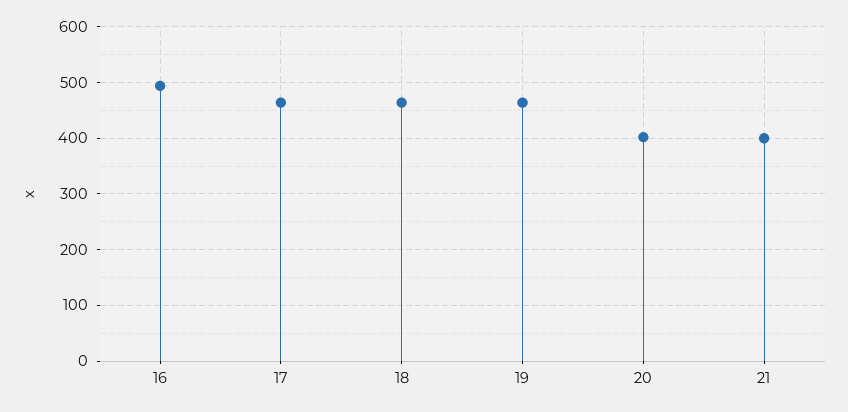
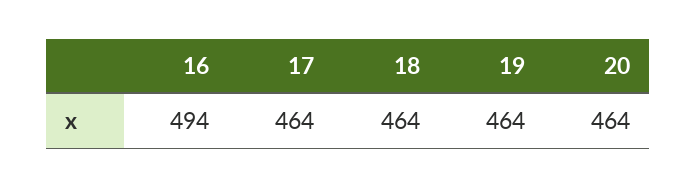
  {
    "16": 494,
    "17": 464,
    "18": 464,
    "19": 464,
-   "20": 400,
+   "20": 464
-   "21": 400
  }

